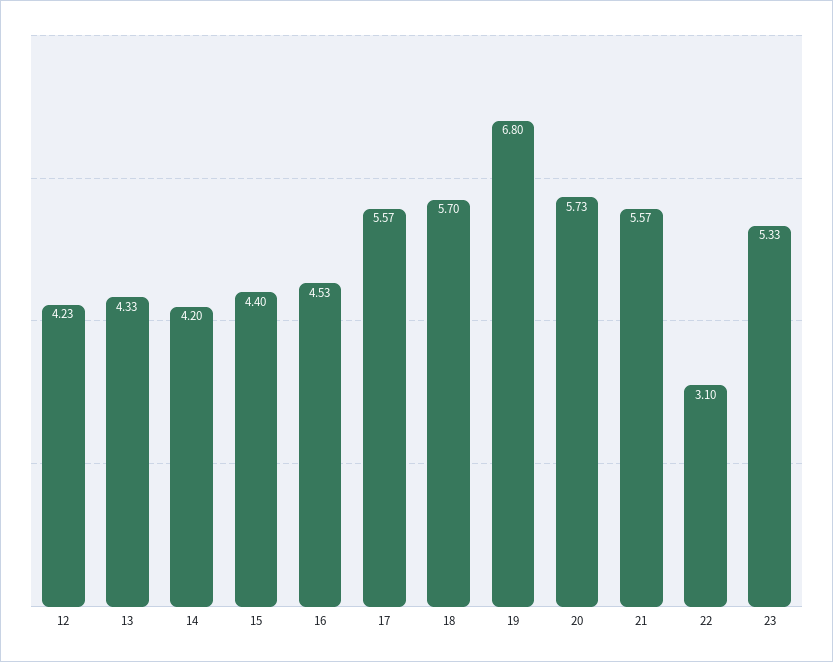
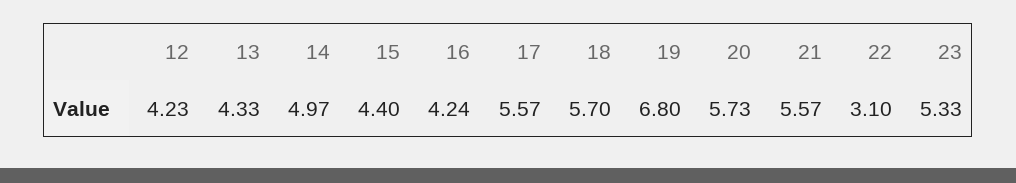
  {
    "12": 4.23,
    "13": 4.33,
-   "14": 4.2,
+   "14": 4.97,
    "15": 4.4,
-   "16": 4.53,
+   "16": 4.24,
    "17": 5.57,
    "18": 5.7,
    "19": 6.8,
    "20": 5.73,
    "21": 5.57,
    "22": 3.1,
    "23": 5.33
  }

